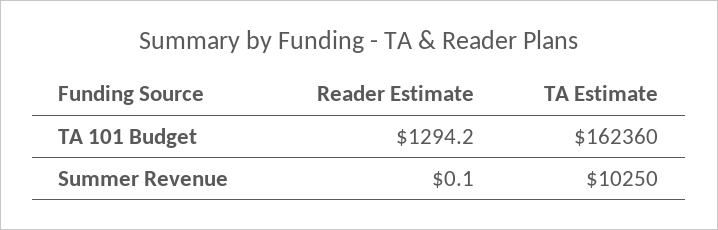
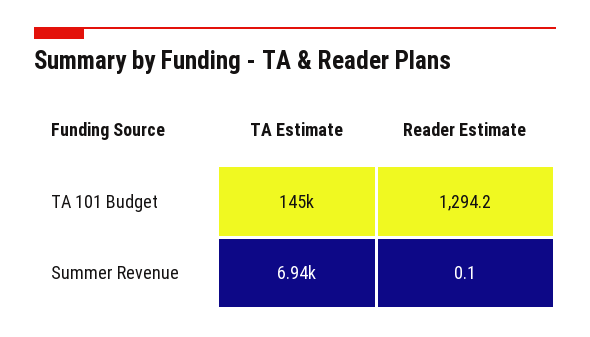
  {
    "Reader Estimate": {
      "TA 101 Budget": 1294.2,
      "Summer Revenue": 0.1
    },
    "TA Estimate": {
-     "TA 101 Budget": 162360,
+     "TA 101 Budget": 145000,
-     "Summer Revenue": 10250
+     "Summer Revenue": 6940
    }
  }

